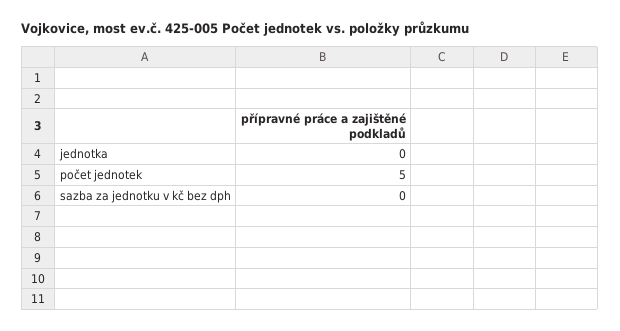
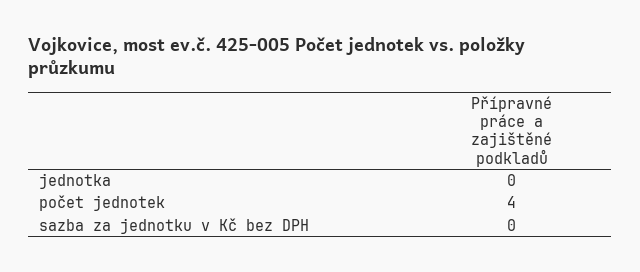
  {
    "jednotka": 0,
-   "počet jednotek": 5,
+   "počet jednotek": 4,
    "sazba za jednotku v kč bez dph": 0
  }

